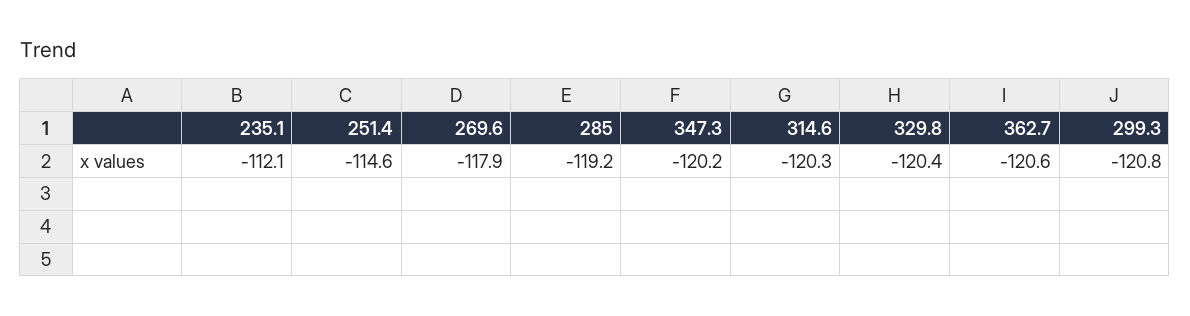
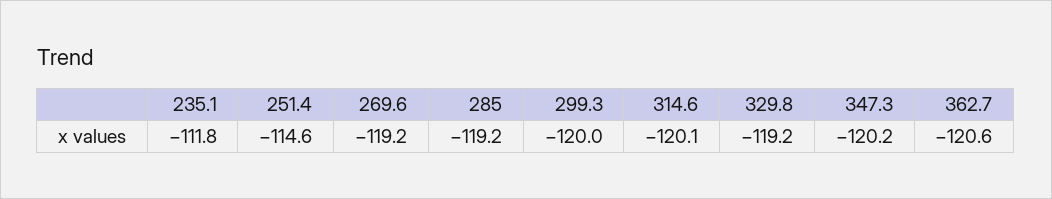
  {
-   "235.1": -112.1,
+   "235.1": -111.8,
    "251.4": -114.6,
-   "269.6": -117.9,
+   "269.6": -119.2,
    "285": -119.2,
    "347.3": -120.2,
-   "314.6": -120.3,
+   "314.6": -120.1,
-   "329.8": -120.4,
+   "329.8": -119.2,
    "362.7": -120.6,
-   "299.3": -120.8
+   "299.3": -120
  }

